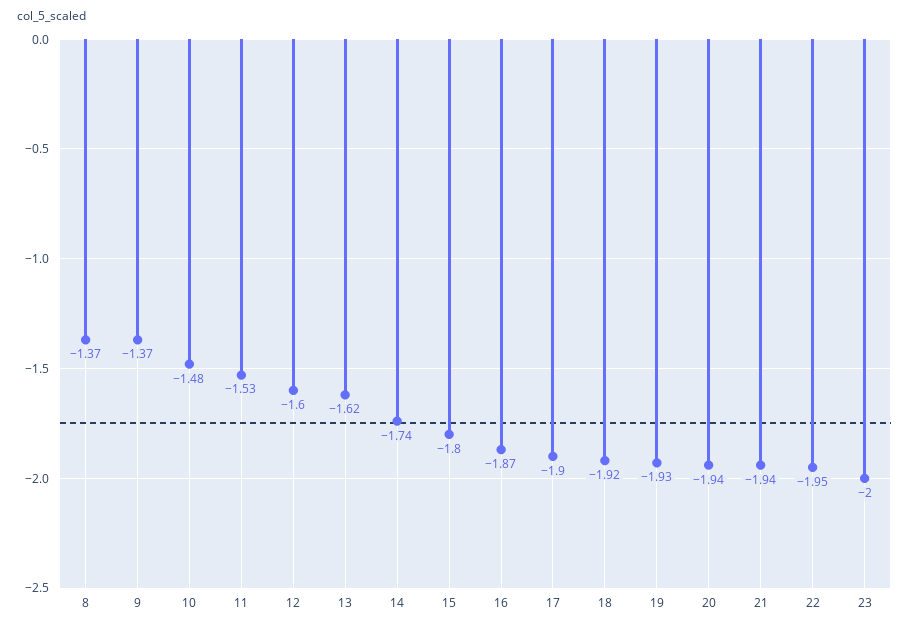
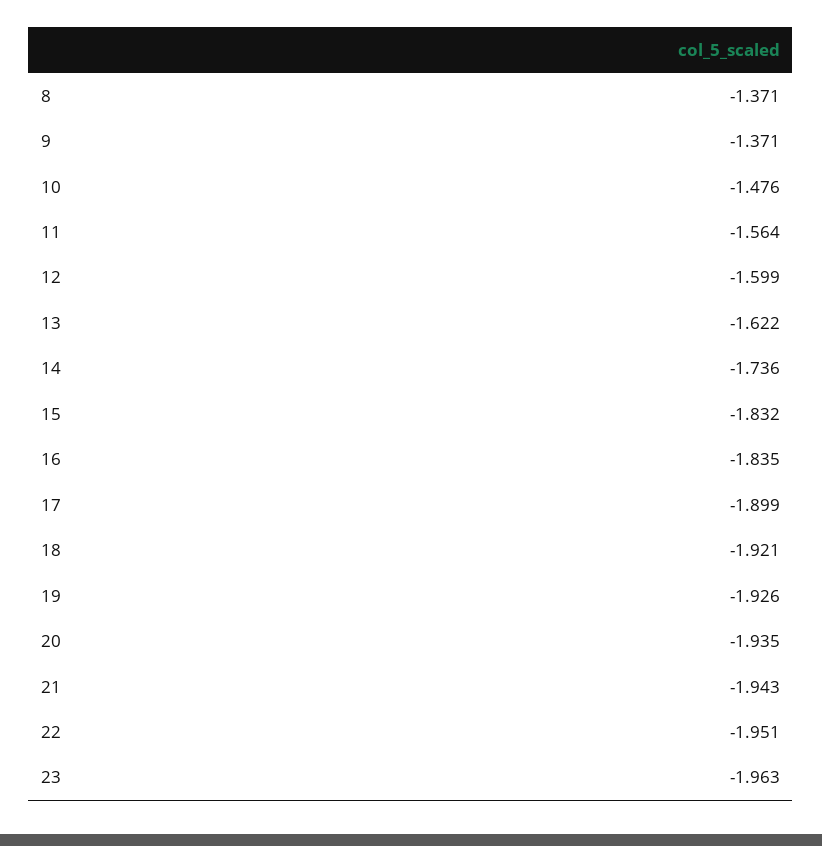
  {
    "8": -1.371,
    "9": -1.371,
    "10": -1.476,
-   "11": -1.53,
+   "11": -1.564,
    "12": -1.599,
    "13": -1.622,
    "14": -1.736,
-   "15": -1.8,
+   "15": -1.832,
-   "16": -1.87,
+   "16": -1.835,
    "17": -1.899,
    "18": -1.921,
    "19": -1.926,
    "20": -1.935,
    "21": -1.943,
    "22": -1.951,
-   "23": -2
+   "23": -1.963
  }

